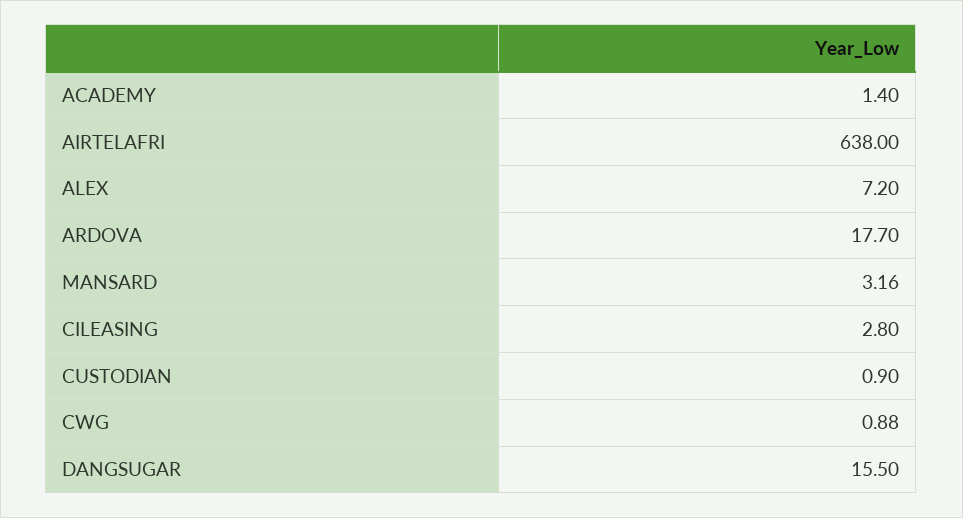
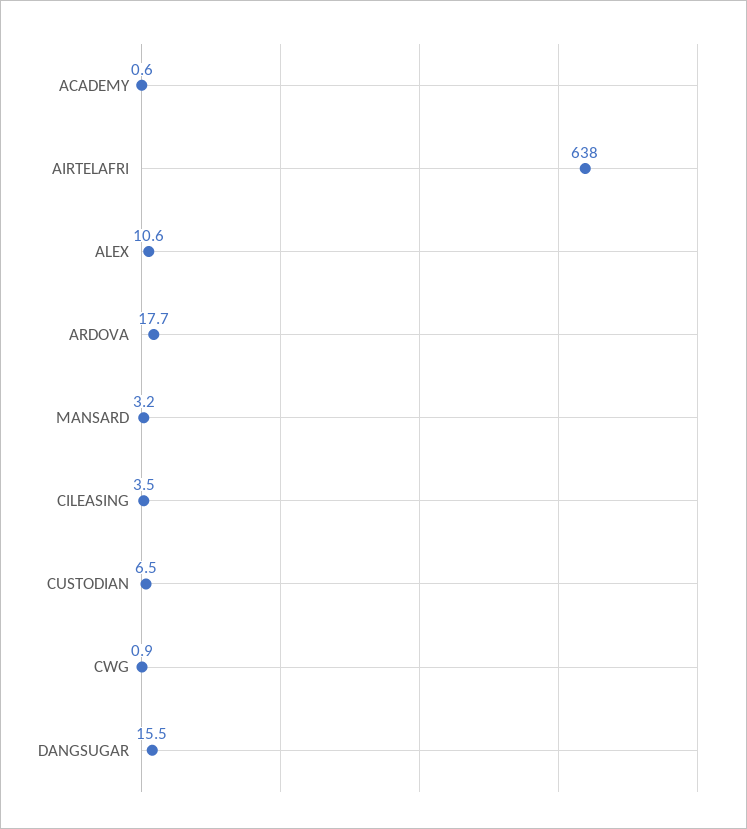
  {
-   "ACADEMY": 1.4,
+   "ACADEMY": 0.6,
    "AIRTELAFRI": 638,
-   "ALEX": 7.2,
+   "ALEX": 10.6,
    "ARDOVA": 17.7,
    "MANSARD": 3.16,
-   "CILEASING": 2.8,
+   "CILEASING": 3.5,
-   "CUSTODIAN": 0.9,
+   "CUSTODIAN": 6.5,
    "CWG": 0.88,
    "DANGSUGAR": 15.5
  }

